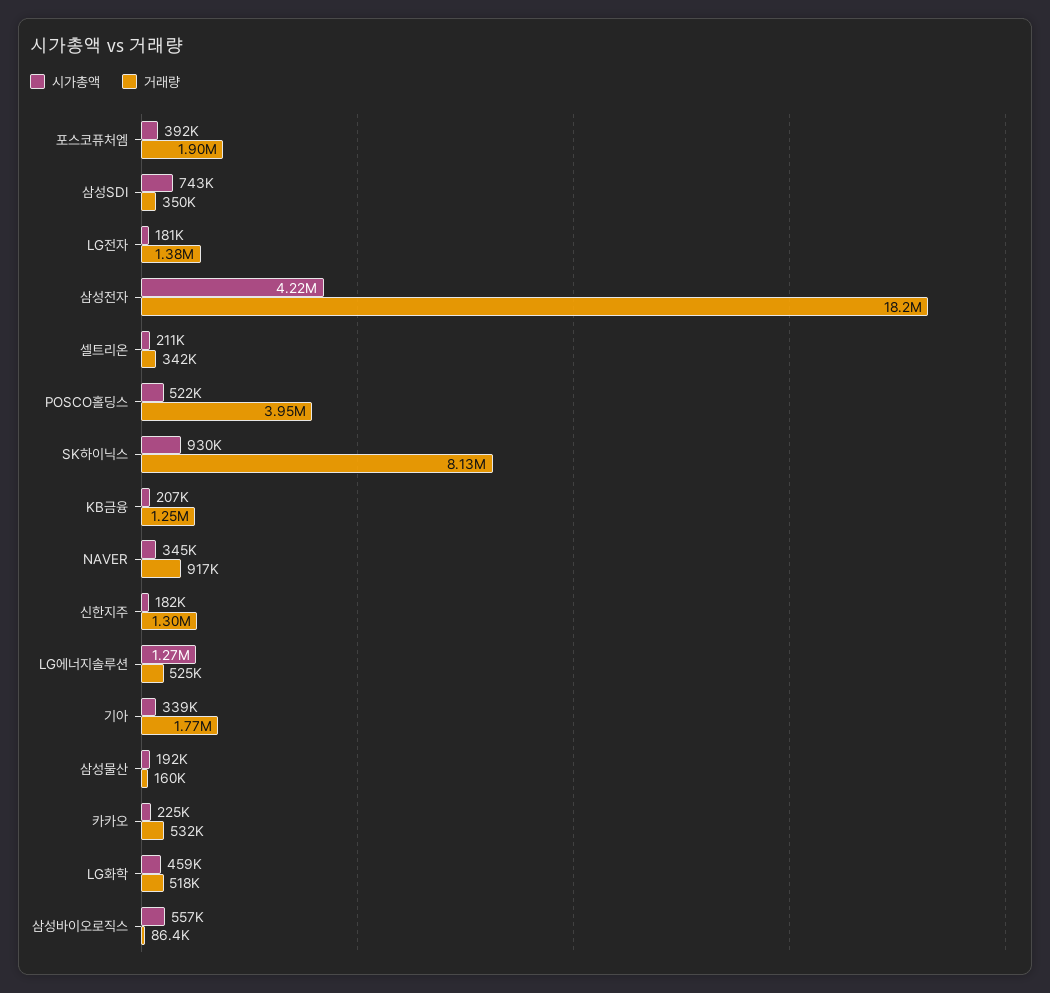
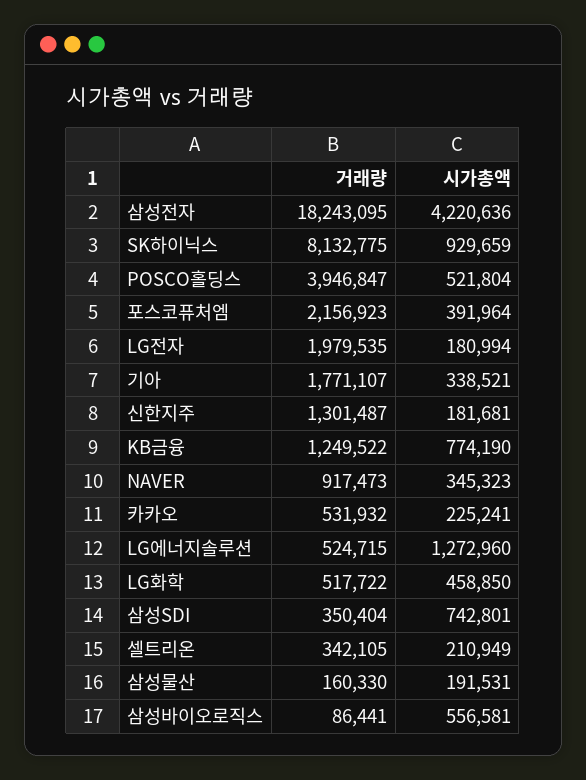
  {
    "시가총액": {
      "포스코퓨처엠": 391964,
      "삼성SDI": 742801,
      "LG전자": 180994,
      "삼성전자": 4220636,
      "셀트리온": 210949,
      "POSCO홀딩스": 521804,
      "SK하이닉스": 929659,
-     "KB금융": 207000,
+     "KB금융": 774190,
      "NAVER": 345323,
      "신한지주": 181681,
      "LG에너지솔루션": 1272960,
      "기아": 338521,
      "삼성물산": 191531,
      "카카오": 225241,
      "LG화학": 458850,
      "삼성바이오로직스": 556581
    },
    "거래량": {
-     "포스코퓨처엠": 1900000,
+     "포스코퓨처엠": 2156923,
      "삼성SDI": 350404,
-     "LG전자": 1380000,
+     "LG전자": 1979535,
      "삼성전자": 18243095,
      "셀트리온": 342105,
      "POSCO홀딩스": 3946847,
      "SK하이닉스": 8132775,
      "KB금융": 1249522,
      "NAVER": 917473,
      "신한지주": 1301487,
      "LG에너지솔루션": 524715,
      "기아": 1771107,
      "삼성물산": 160330,
      "카카오": 531932,
      "LG화학": 517722,
      "삼성바이오로직스": 86441
    }
  }

